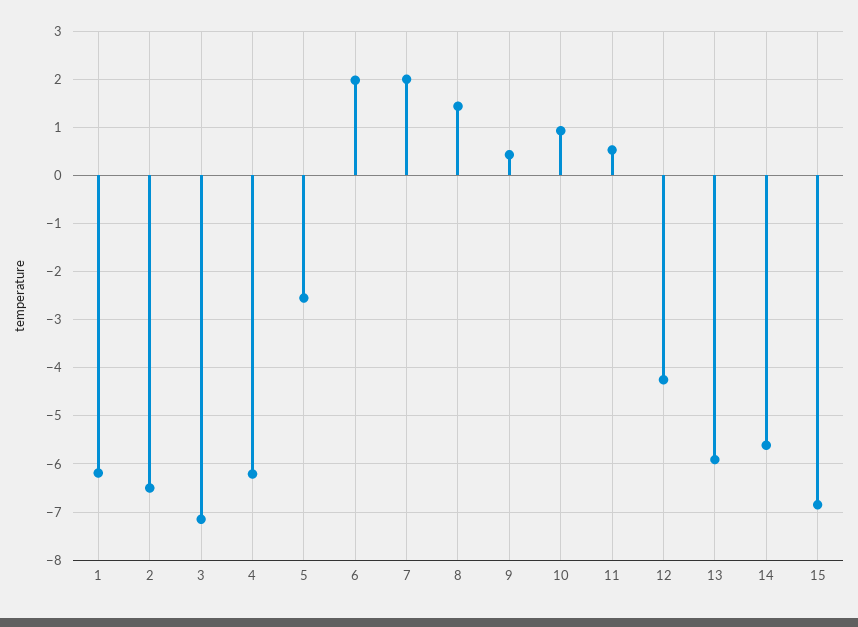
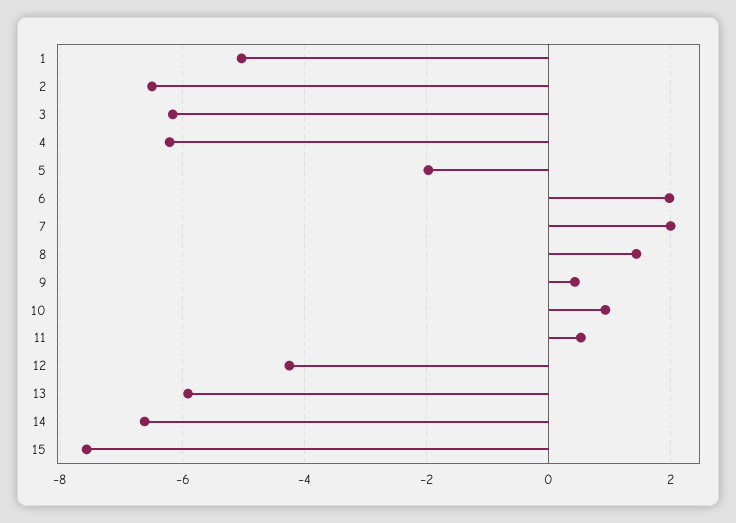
  {
-   "1": -6.2,
+   "1": -5,
    "2": -6.6,
-   "3": -7.2,
+   "3": -6.2,
    "4": -6.2,
-   "5": -2.6,
+   "5": -2,
    "6": 2,
    "7": 2,
    "8": 1.4,
    "9": 0.4,
    "10": 1,
    "11": 0.6,
    "12": -4.2,
    "13": -6,
-   "14": -5.6,
+   "14": -6.6,
-   "15": -6.8
+   "15": -7.6
  }

